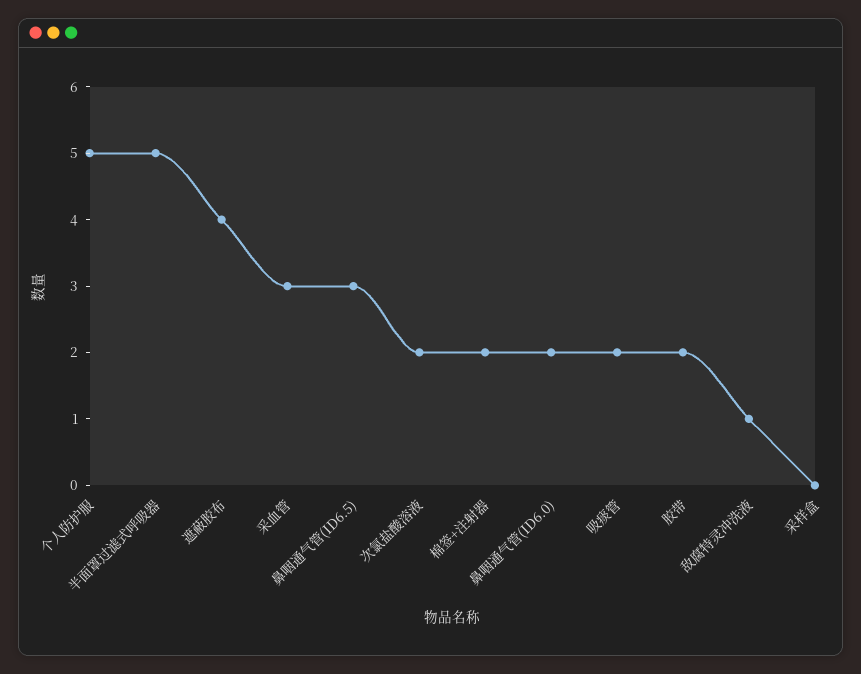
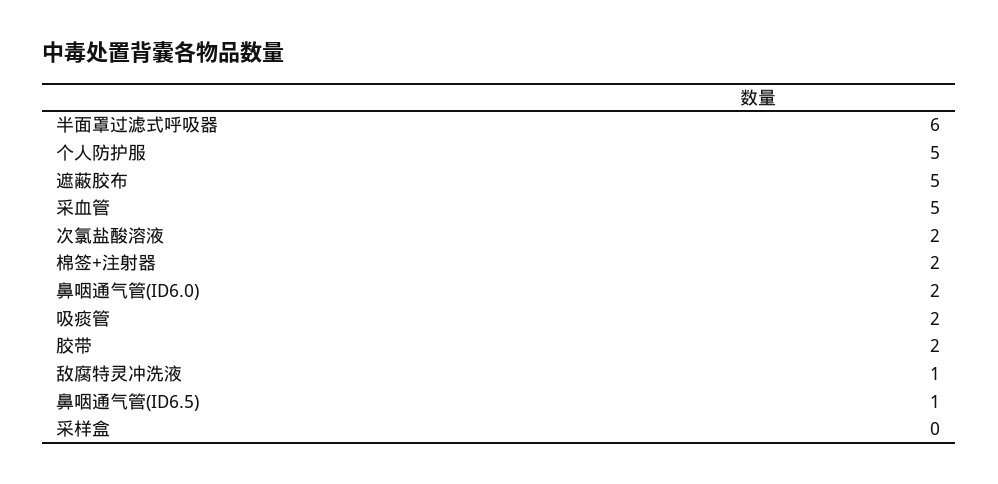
  {
    "个人防护服": 5,
-   "半面罩过滤式呼吸器": 5,
+   "半面罩过滤式呼吸器": 6,
-   "遮蔽胶布": 4,
+   "遮蔽胶布": 5,
-   "采血管": 3,
+   "采血管": 5,
-   "鼻咽通气管(ID6.5)": 3,
+   "鼻咽通气管(ID6.5)": 1,
    "次氯盐酸溶液": 2,
    "棉签+注射器": 2,
    "鼻咽通气管(ID6.0)": 2,
    "吸痰管": 2,
    "胶带": 2,
    "敌腐特灵冲洗液": 1,
    "采样盒": 0
  }

